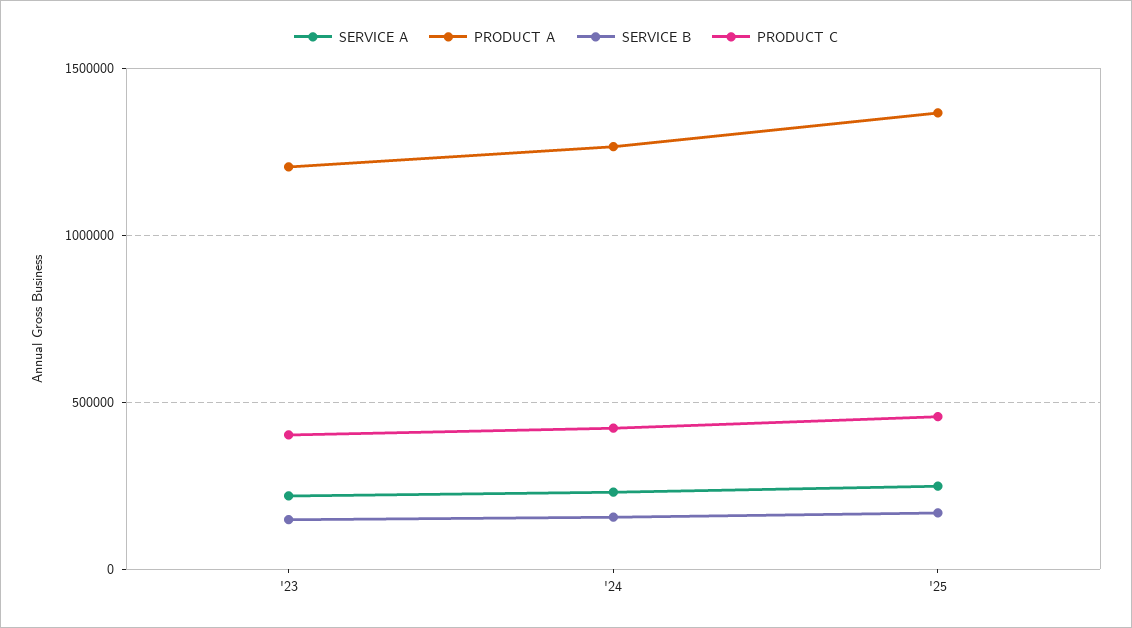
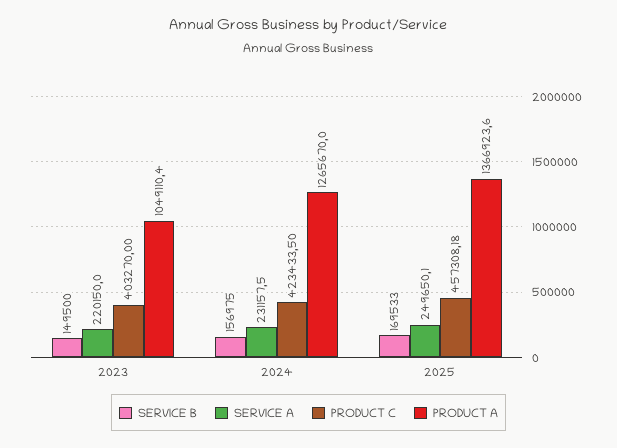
  {
    "SERVICE A": {
      "'23": 220150,
      "'24": 231157.5,
      "'25": 249650.1
    },
    "PRODUCT A": {
-     "'23": 1200000,
+     "'23": 1049110.4,
      "'24": 1265670,
      "'25": 1366923.6
    },
    "SERVICE B": {
      "'23": 149500,
      "'24": 156975,
      "'25": 169533
    },
    "PRODUCT C": {
      "'23": 403270,
      "'24": 423433.5,
      "'25": 457308.18
    }
  }

